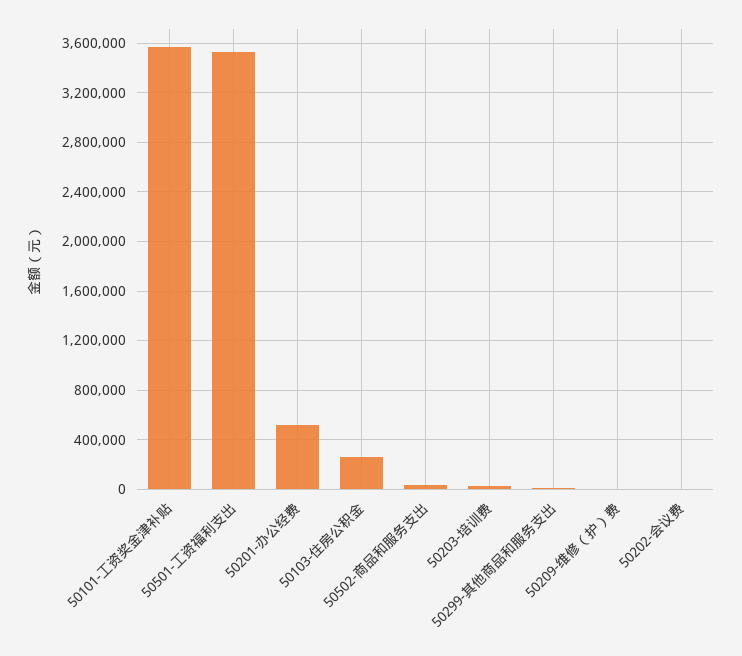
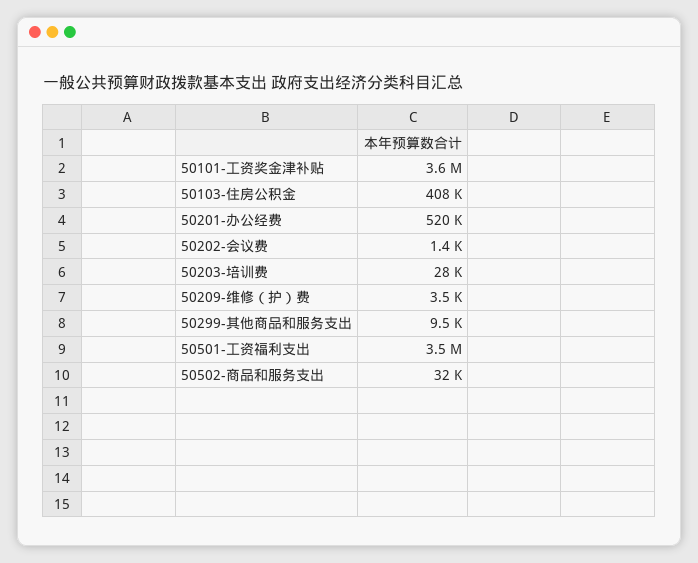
  {
    "50101-工资奖金津补贴": 3600000,
    "50501-工资福利支出": 3500000,
    "50201-办公经费": 520000,
-   "50103-住房公积金": 250000,
+   "50103-住房公积金": 408000,
    "50502-商品和服务支出": 32000,
    "50203-培训费": 28000,
    "50299-其他商品和服务支出": 9500,
    "50209-维修（护）费": 3500,
    "50202-会议费": 1400
  }

